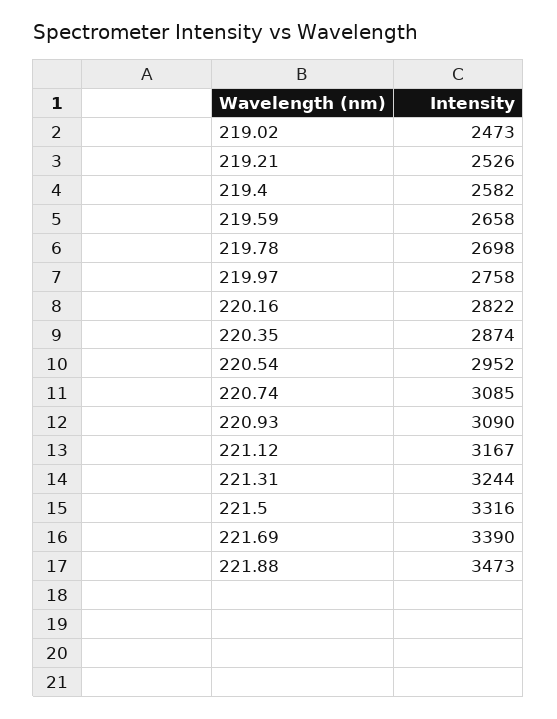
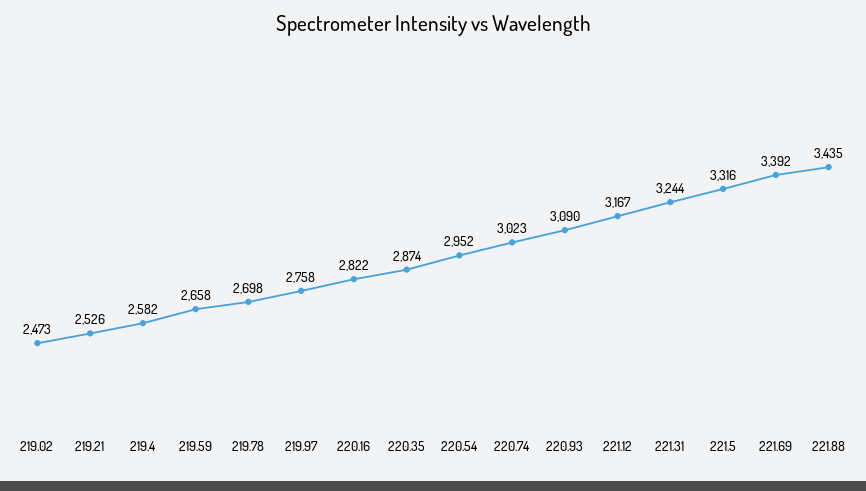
  {
    "219.02": 2473,
    "219.21": 2526,
    "219.4": 2582,
    "219.59": 2658,
    "219.78": 2698,
    "219.97": 2758,
    "220.16": 2822,
    "220.35": 2874,
    "220.54": 2952,
-   "220.74": 3085,
+   "220.74": 3023,
    "220.93": 3090,
    "221.12": 3167,
    "221.31": 3244,
    "221.5": 3316,
-   "221.69": 3390,
+   "221.69": 3392,
-   "221.88": 3473
+   "221.88": 3435
  }

